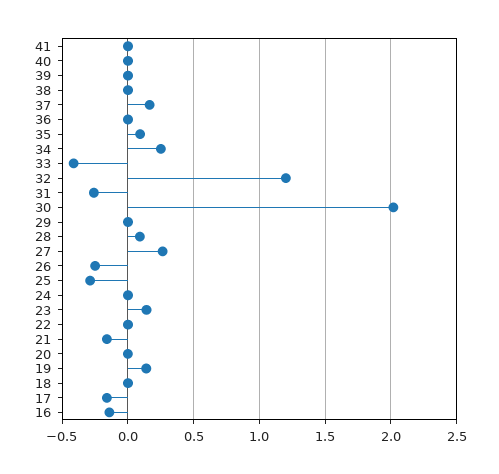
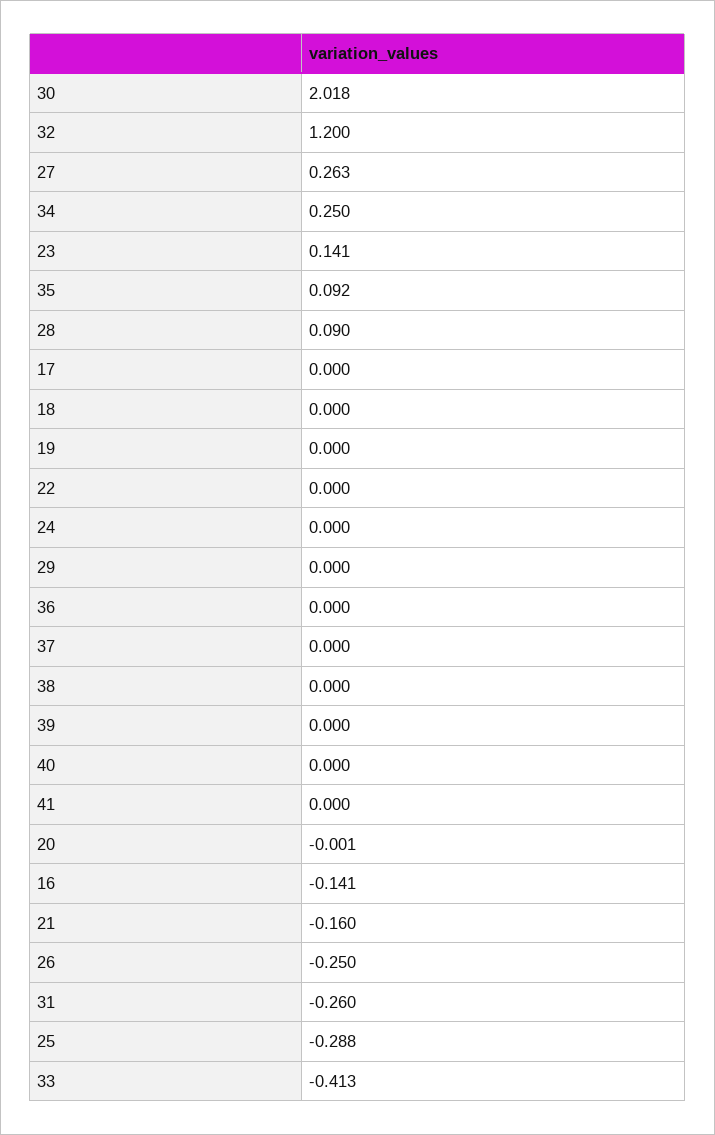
  {
    "41": 0,
    "40": 0,
    "39": 0,
    "38": 0,
-   "37": 0.15,
+   "37": 0,
    "36": 0,
    "35": 0.092,
    "34": 0.25,
    "33": -0.413,
    "32": 1.2,
    "31": -0.26,
    "30": 2.018,
    "29": 0,
    "28": 0.09,
    "27": 0.263,
    "26": -0.25,
    "25": -0.288,
    "24": 0,
    "23": 0.141,
    "22": 0,
    "21": -0.16,
    "20": -0.001,
-   "19": 0.15,
+   "19": 0,
    "18": 0,
-   "17": -0.15,
+   "17": 0,
    "16": -0.141
  }

